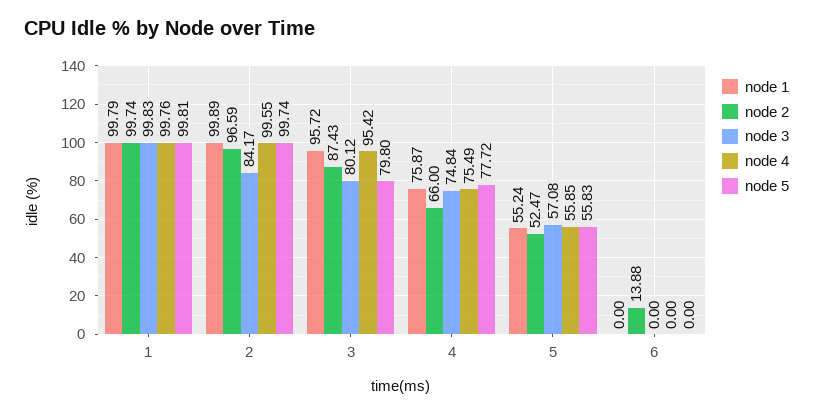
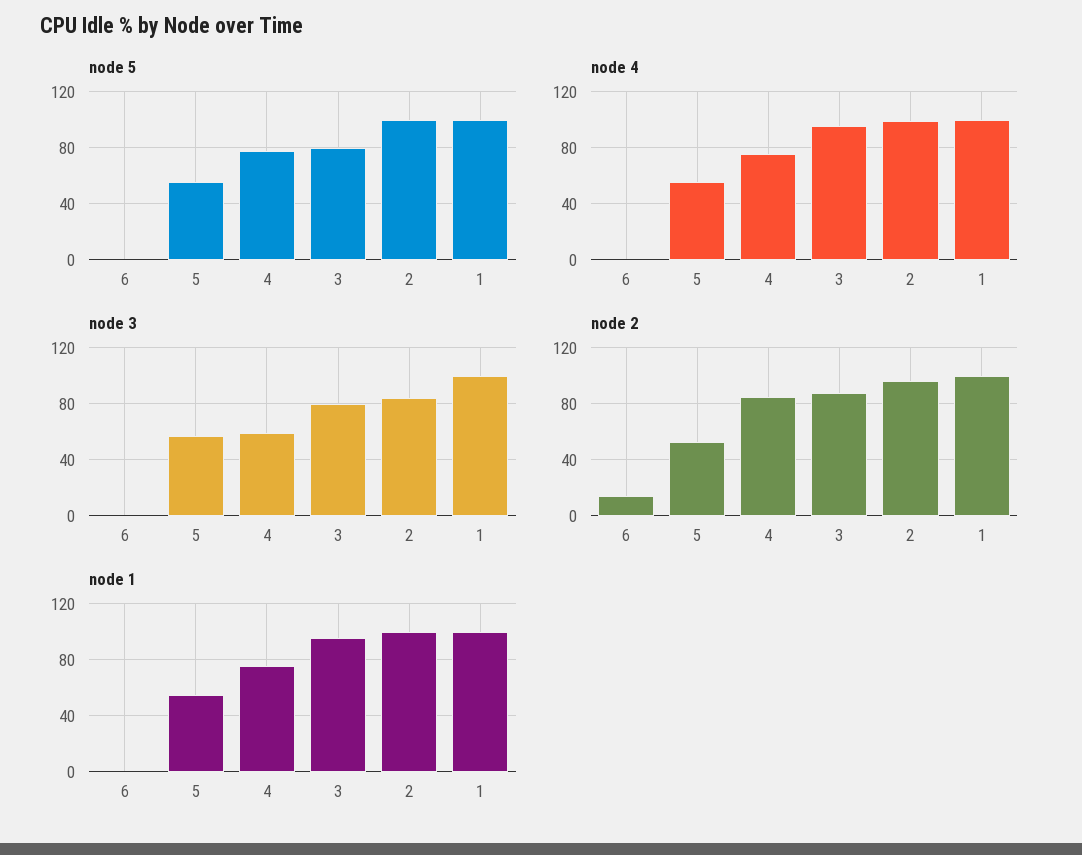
  {
    "node 1": {
      "1": 99.79,
      "2": 99.89,
      "3": 95.72,
      "4": 75.87,
      "5": 55.24,
      "6": 0
    },
    "node 2": {
      "1": 99.74,
      "2": 96.59,
      "3": 87.43,
-     "4": 66,
+     "4": 85,
      "5": 52.47,
      "6": 13.88
    },
    "node 3": {
      "1": 99.83,
      "2": 84.17,
      "3": 80.12,
-     "4": 74.84,
+     "4": 60,
      "5": 57.08,
      "6": 0
    },
    "node 4": {
      "1": 99.76,
      "2": 99.55,
      "3": 95.42,
      "4": 75.49,
      "5": 55.85,
      "6": 0
    },
    "node 5": {
      "1": 99.81,
      "2": 99.74,
      "3": 79.8,
      "4": 77.72,
      "5": 55.83,
      "6": 0
    }
  }

